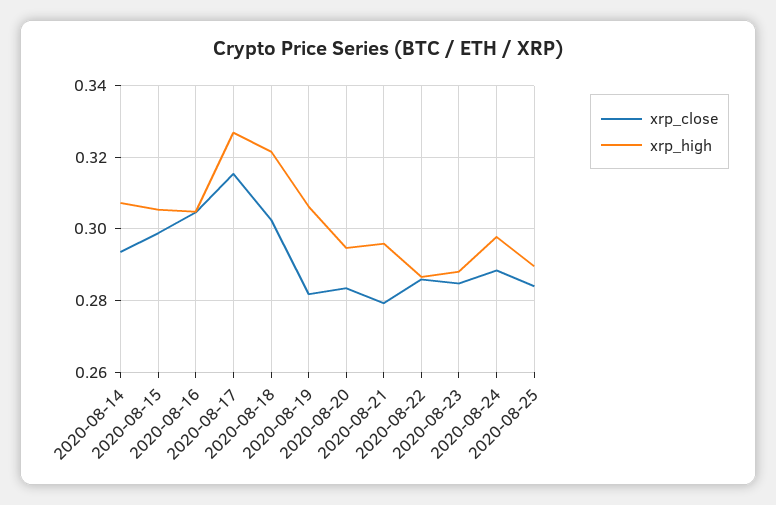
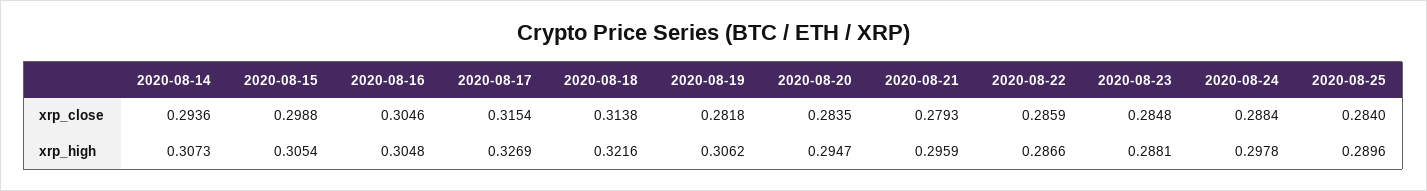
  {
    "xrp_close": {
      "2020-08-14": 0.2936,
      "2020-08-15": 0.2988,
      "2020-08-16": 0.3046,
      "2020-08-17": 0.3154,
-     "2020-08-18": 0.302,
+     "2020-08-18": 0.3138,
      "2020-08-19": 0.2818,
      "2020-08-20": 0.2835,
      "2020-08-21": 0.2793,
      "2020-08-22": 0.2859,
      "2020-08-23": 0.2848,
      "2020-08-24": 0.2884,
      "2020-08-25": 0.284
    },
    "xrp_high": {
      "2020-08-14": 0.3073,
      "2020-08-15": 0.3054,
      "2020-08-16": 0.3048,
      "2020-08-17": 0.3269,
      "2020-08-18": 0.3216,
      "2020-08-19": 0.3062,
      "2020-08-20": 0.2947,
      "2020-08-21": 0.2959,
      "2020-08-22": 0.2866,
      "2020-08-23": 0.2881,
      "2020-08-24": 0.2978,
      "2020-08-25": 0.2896
    }
  }

